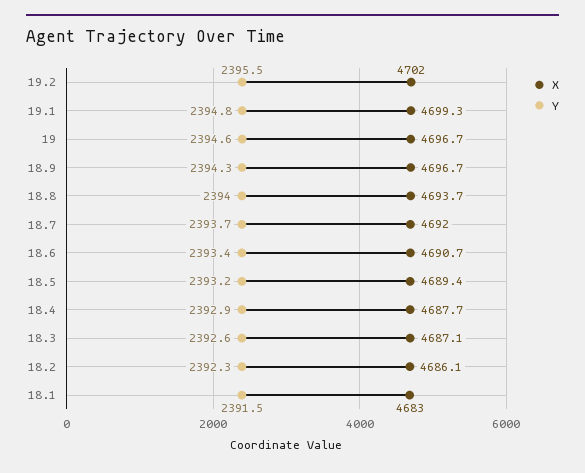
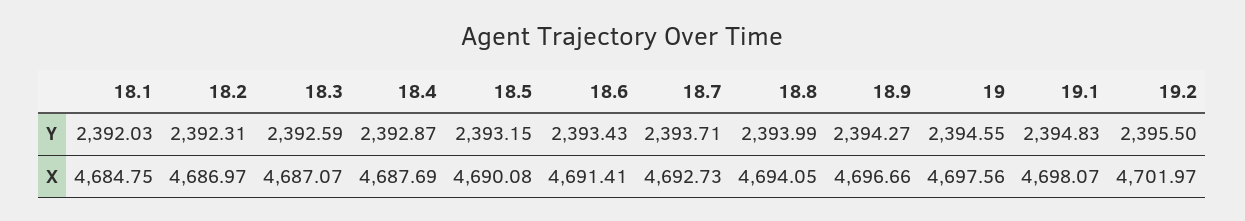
  {
    "X": {
      "19.2": 4701.97,
-     "19.1": 4699.3,
+     "19.1": 4698.07,
-     "19": 4696.7,
+     "19": 4697.56,
      "18.9": 4696.66,
-     "18.8": 4693.7,
+     "18.8": 4694.05,
-     "18.7": 4692,
+     "18.7": 4692.73,
-     "18.6": 4690.7,
+     "18.6": 4691.41,
-     "18.5": 4689.4,
+     "18.5": 4690.08,
      "18.4": 4687.69,
      "18.3": 4687.07,
-     "18.2": 4686.1,
+     "18.2": 4686.97,
-     "18.1": 4683
+     "18.1": 4684.75
    },
    "Y": {
      "19.2": 2395.5,
      "19.1": 2394.83,
      "19": 2394.55,
      "18.9": 2394.27,
      "18.8": 2393.99,
      "18.7": 2393.71,
      "18.6": 2393.43,
      "18.5": 2393.15,
      "18.4": 2392.87,
      "18.3": 2392.59,
      "18.2": 2392.31,
-     "18.1": 2391.5
+     "18.1": 2392.03
    }
  }

